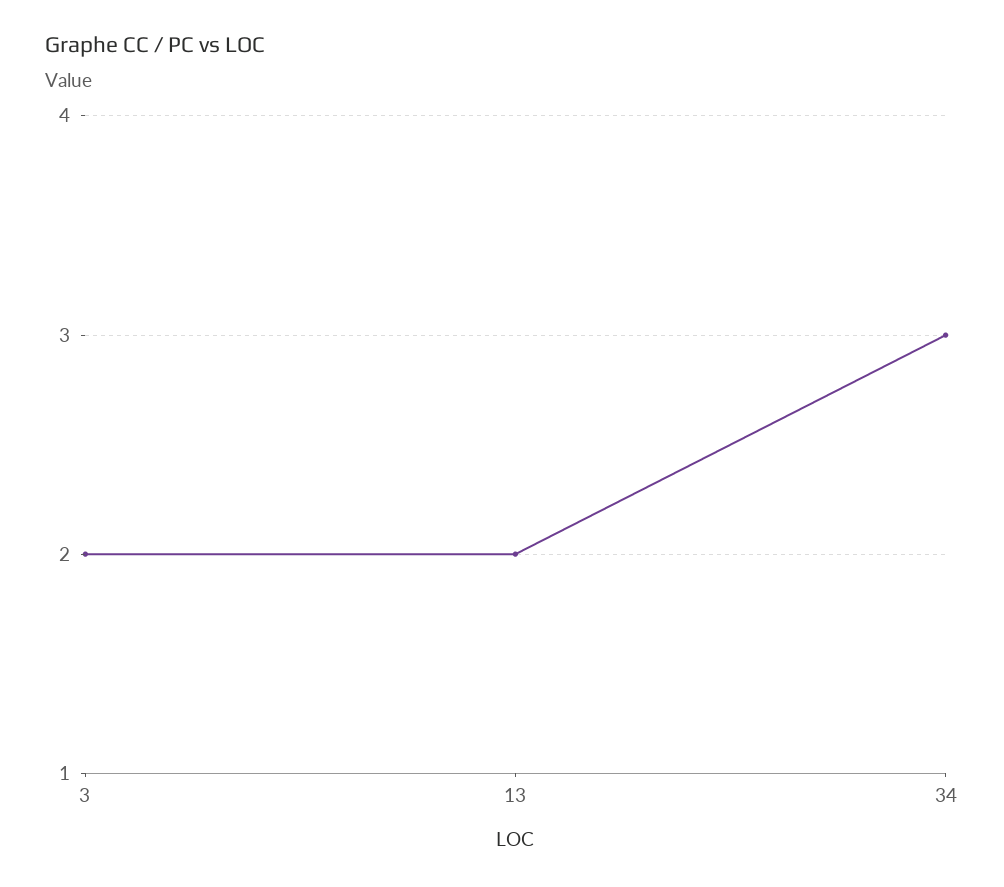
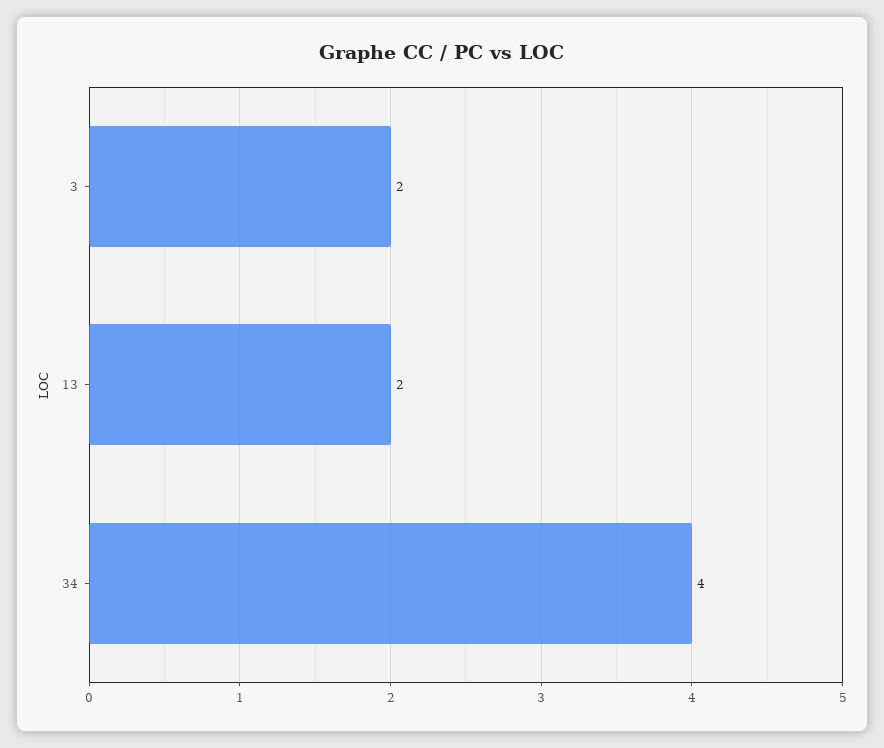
  {
    "3": 2,
    "13": 2,
-   "34": 3
+   "34": 4
  }

